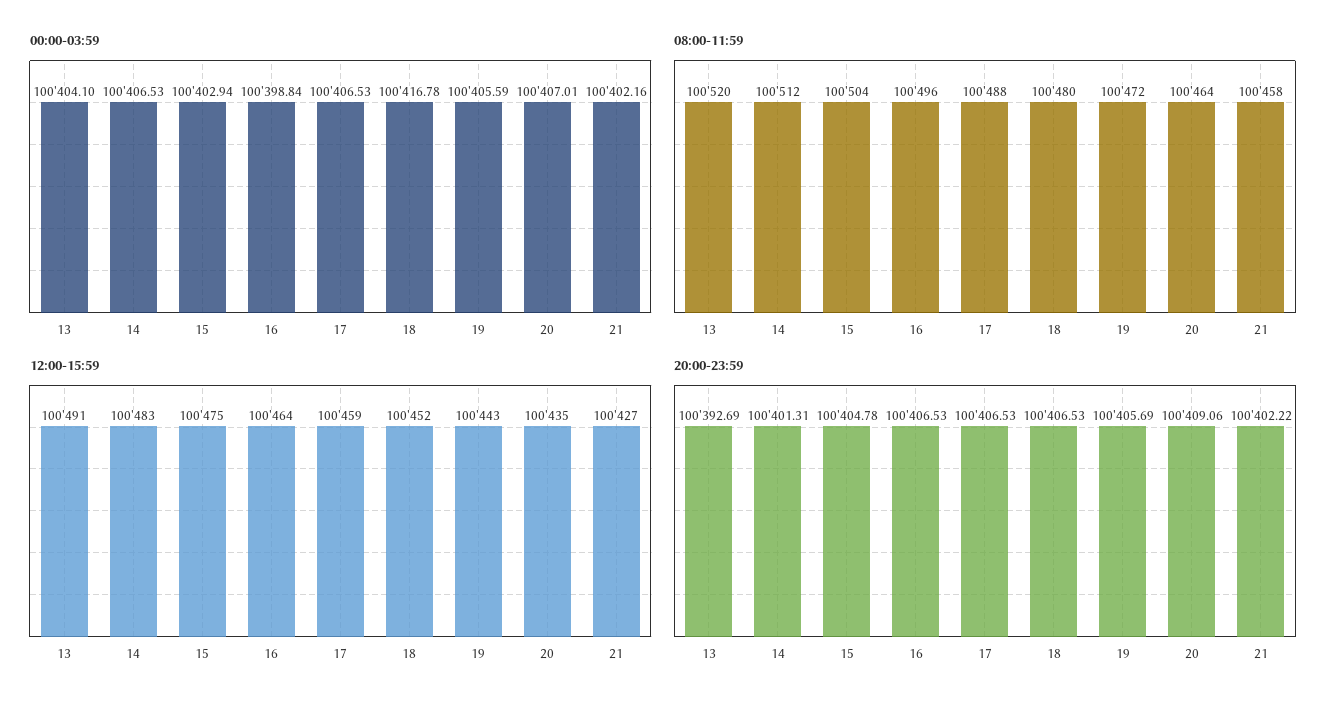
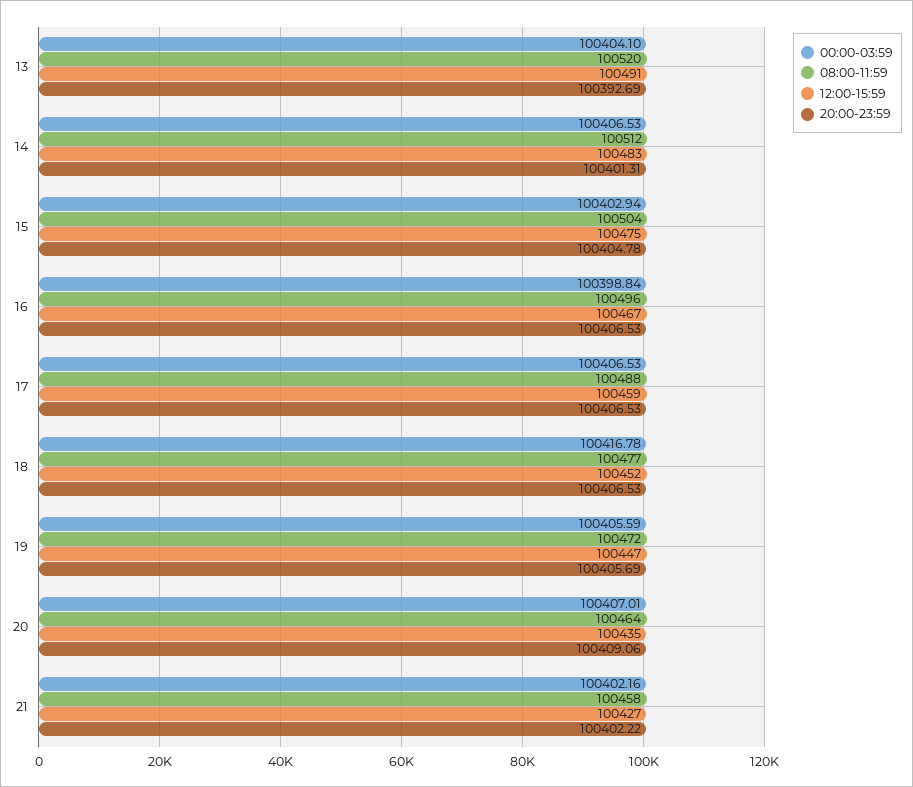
  {
    "00:00-03:59": {
      "13": 100404.1,
      "14": 100406.53,
      "15": 100402.94,
      "16": 100398.84,
      "17": 100406.53,
      "18": 100416.78,
      "19": 100405.59,
      "20": 100407.01,
      "21": 100402.16
    },
    "08:00-11:59": {
      "13": 100520,
      "14": 100512,
      "15": 100504,
      "16": 100496,
      "17": 100488,
-     "18": 100480,
+     "18": 100477,
      "19": 100472,
      "20": 100464,
      "21": 100458
    },
    "12:00-15:59": {
      "13": 100491,
      "14": 100483,
      "15": 100475,
-     "16": 100464,
+     "16": 100467,
      "17": 100459,
      "18": 100452,
-     "19": 100443,
+     "19": 100447,
      "20": 100435,
      "21": 100427
    },
    "20:00-23:59": {
      "13": 100392.69,
      "14": 100401.31,
      "15": 100404.78,
      "16": 100406.53,
      "17": 100406.53,
      "18": 100406.53,
      "19": 100405.69,
      "20": 100409.06,
      "21": 100402.22
    }
  }

